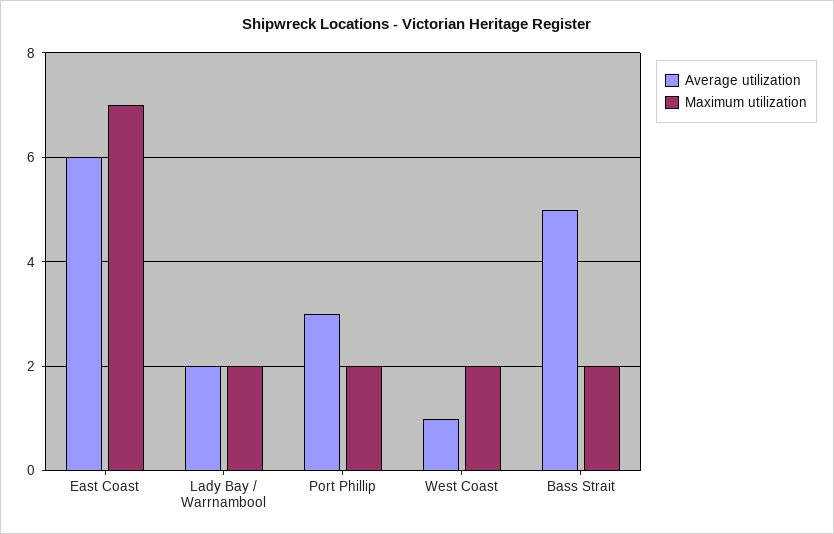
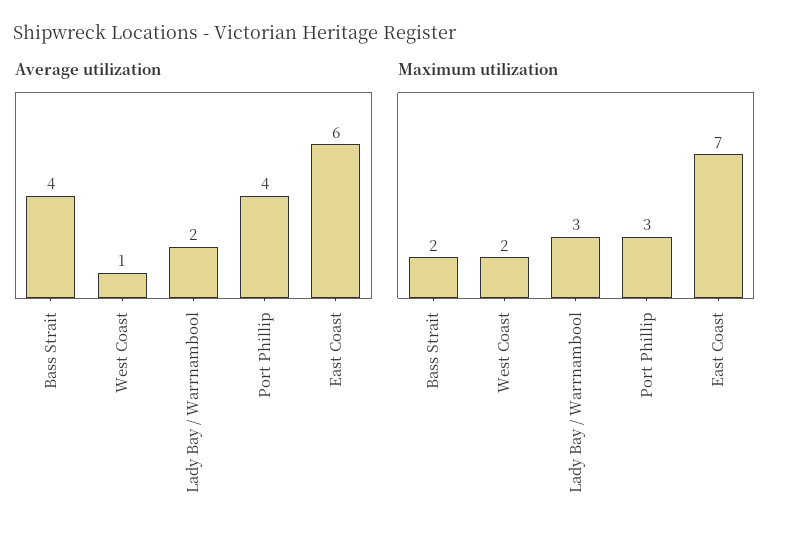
  {
    "Average utilization": {
      "East Coast": 6,
      "Lady Bay / Warrnambool": 2,
-     "Port Phillip": 3,
+     "Port Phillip": 4,
      "West Coast": 1,
-     "Bass Strait": 5
+     "Bass Strait": 4
    },
    "Maximum utilization": {
      "East Coast": 7,
-     "Lady Bay / Warrnambool": 2,
+     "Lady Bay / Warrnambool": 3,
-     "Port Phillip": 2,
+     "Port Phillip": 3,
      "West Coast": 2,
      "Bass Strait": 2
    }
  }

